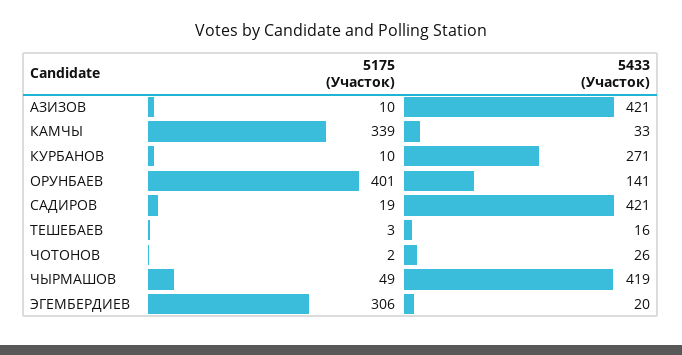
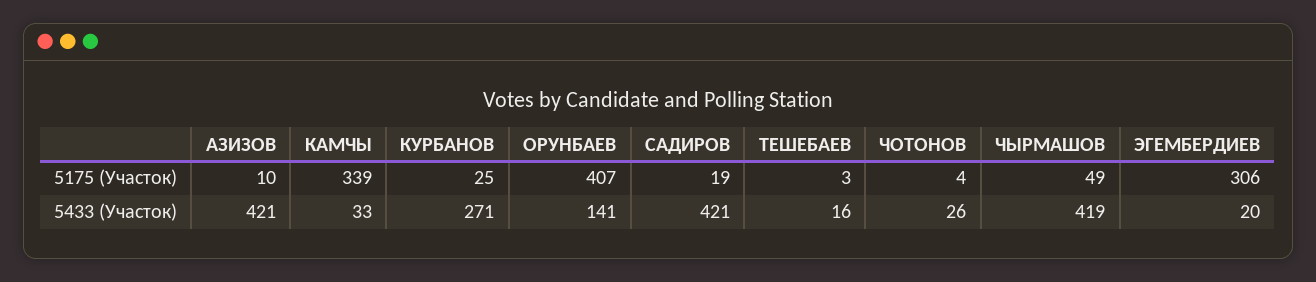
  {
    "5175 (Участок)": {
      "АЗИЗОВ": 10,
      "КАМЧЫ": 339,
-     "КУРБАНОВ": 10,
+     "КУРБАНОВ": 25,
-     "ОРУНБАЕВ": 401,
+     "ОРУНБАЕВ": 407,
      "САДИРОВ": 19,
      "ТЕШЕБАЕВ": 3,
-     "ЧОТОНОВ": 2,
+     "ЧОТОНОВ": 4,
      "ЧЫРМАШОВ": 49,
      "ЭГЕМБЕРДИЕВ": 306
    },
    "5433 (Участок)": {
      "АЗИЗОВ": 421,
      "КАМЧЫ": 33,
      "КУРБАНОВ": 271,
      "ОРУНБАЕВ": 141,
      "САДИРОВ": 421,
      "ТЕШЕБАЕВ": 16,
      "ЧОТОНОВ": 26,
      "ЧЫРМАШОВ": 419,
      "ЭГЕМБЕРДИЕВ": 20
    }
  }

